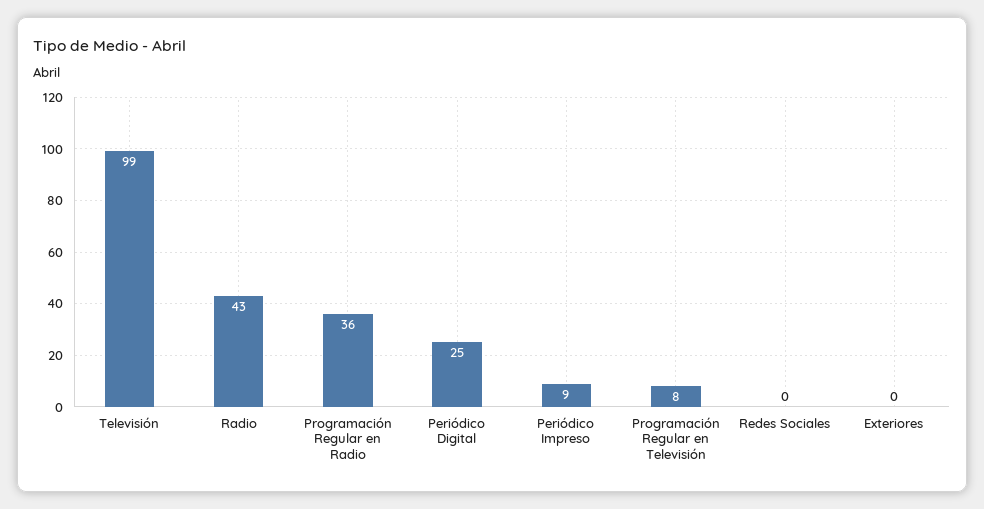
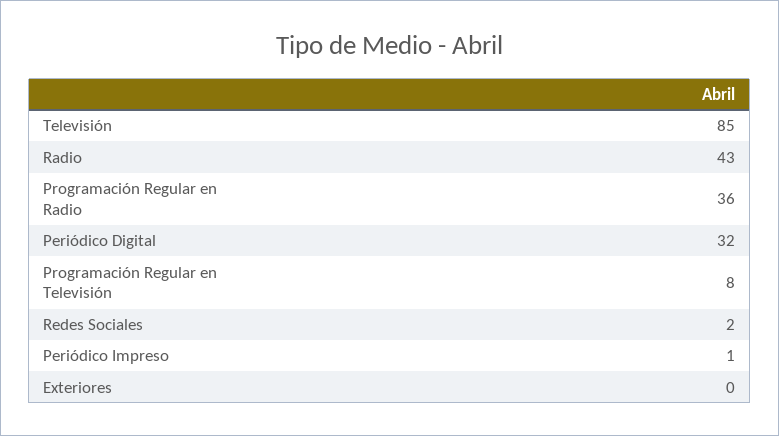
  {
-   "Televisión": 99,
+   "Televisión": 85,
    "Radio": 43,
    "Programación Regular en Radio": 36,
-   "Periódico Digital": 25,
+   "Periódico Digital": 32,
-   "Periódico Impreso": 9,
+   "Periódico Impreso": 1,
    "Programación Regular en Televisión": 8,
-   "Redes Sociales": 0,
+   "Redes Sociales": 2,
    "Exteriores": 0
  }

